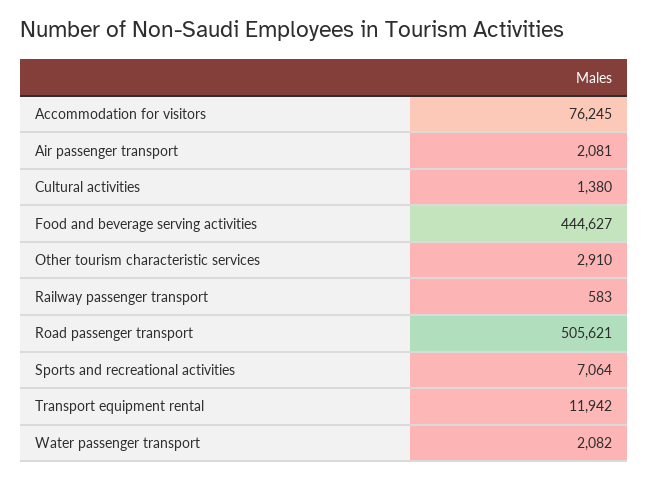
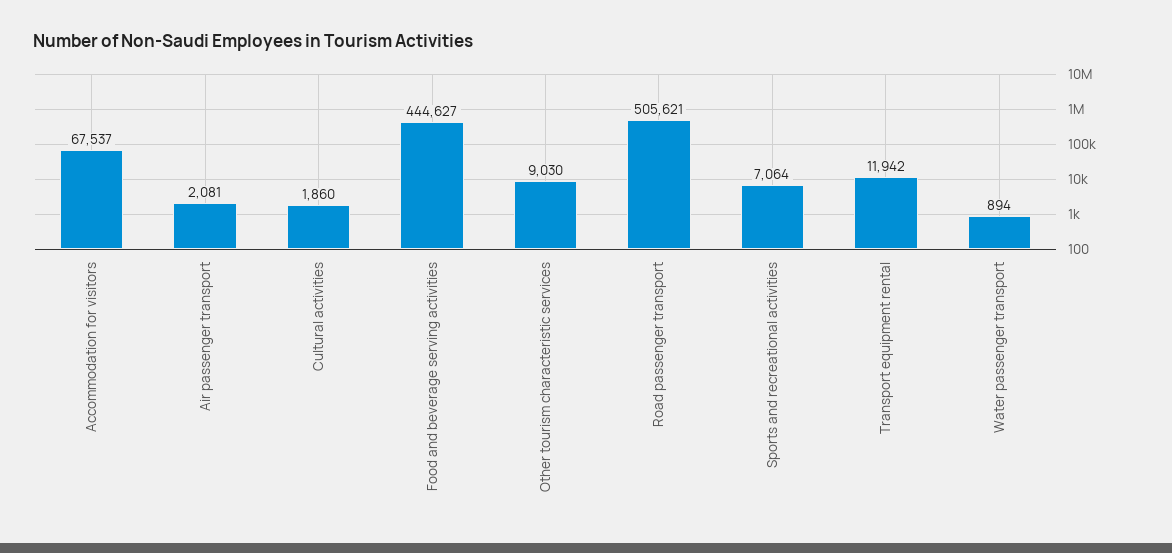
  {
-   "Accommodation for visitors": 76245,
+   "Accommodation for visitors": 67537,
    "Air passenger transport": 2081,
-   "Cultural activities": 1380,
+   "Cultural activities": 1860,
    "Food and beverage serving activities": 444627,
-   "Other tourism characteristic services": 2910,
+   "Other tourism characteristic services": 9030,
-   "Railway passenger transport": 583,
    "Road passenger transport": 505621,
    "Sports and recreational activities": 7064,
    "Transport equipment rental": 11942,
-   "Water passenger transport": 2082
+   "Water passenger transport": 894
  }

